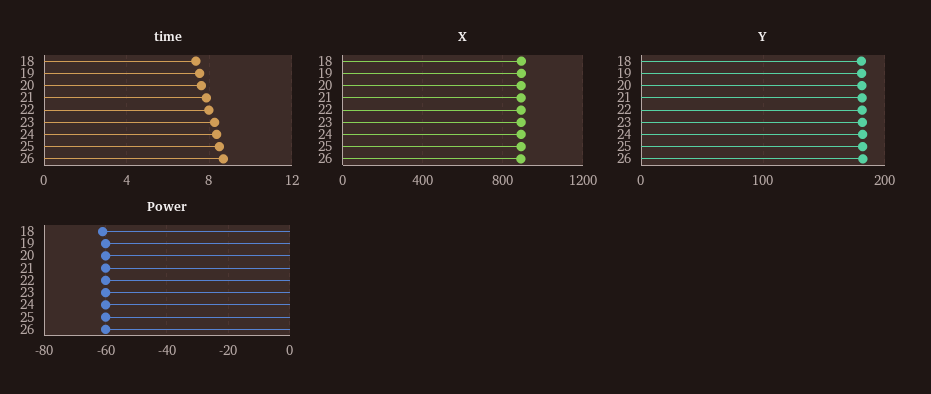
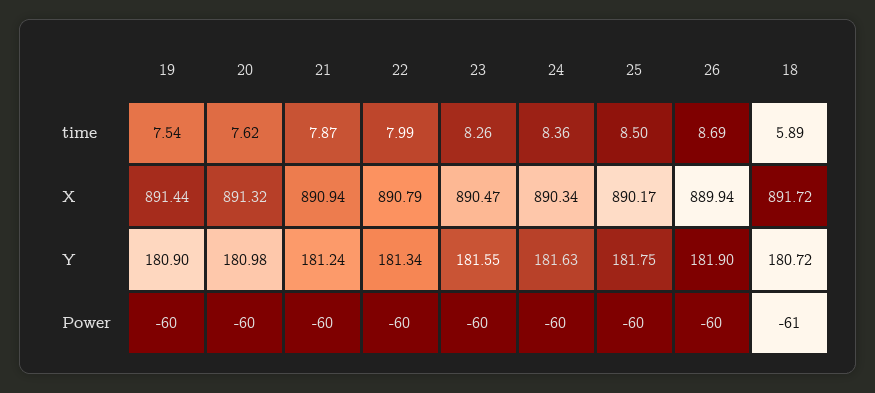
  {
    "time": {
-     "18": 7.5,
+     "18": 5.89,
      "19": 7.54,
      "20": 7.62,
      "21": 7.87,
      "22": 7.99,
      "23": 8.26,
      "24": 8.36,
      "25": 8.5,
      "26": 8.69
    },
    "X": {
      "18": 891.72,
      "19": 891.44,
      "20": 891.32,
      "21": 890.94,
      "22": 890.79,
      "23": 890.47,
      "24": 890.34,
      "25": 890.17,
      "26": 889.94
    },
    "Y": {
      "18": 180.72,
      "19": 180.9,
      "20": 180.98,
      "21": 181.24,
      "22": 181.34,
      "23": 181.55,
      "24": 181.63,
      "25": 181.75,
      "26": 181.9
    },
    "Power": {
      "18": -61,
      "19": -60,
      "20": -60,
      "21": -60,
      "22": -60,
      "23": -60,
      "24": -60,
      "25": -60,
      "26": -60
    }
  }

